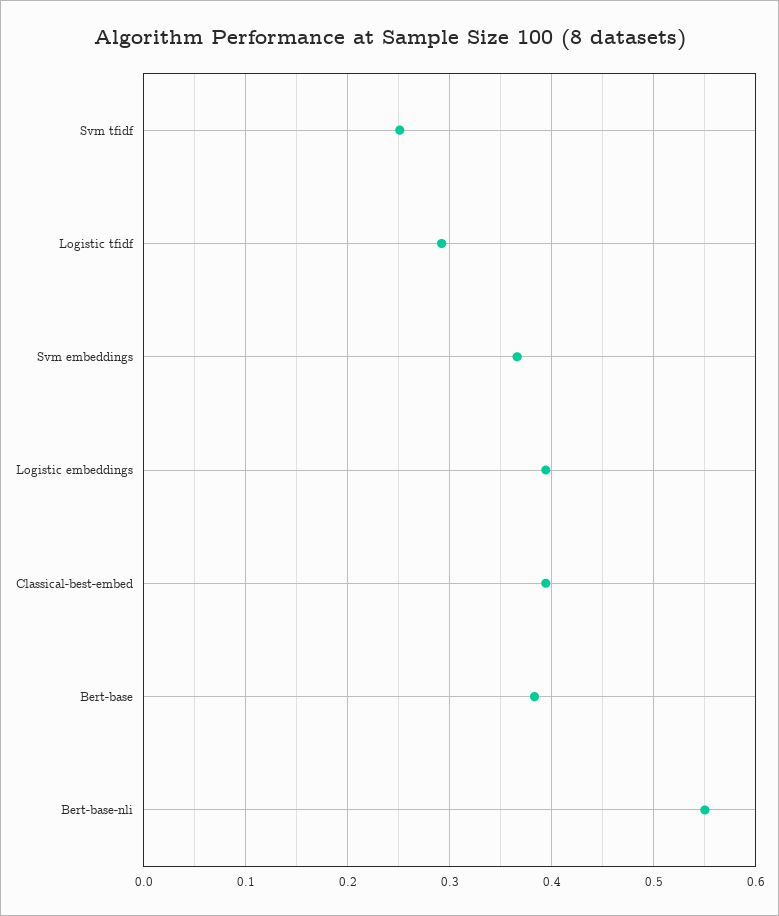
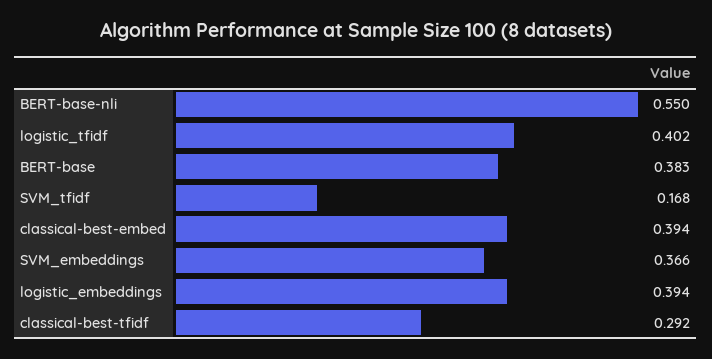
  {
-   "Svm tfidf": 0.25,
+   "Svm tfidf": 0.168,
-   "Logistic tfidf": 0.29,
+   "Logistic tfidf": 0.402,
    "Svm embeddings": 0.366,
    "Logistic embeddings": 0.394,
    "Classical-best-embed": 0.394,
    "Bert-base": 0.383,
-   "Bert-base-nli": 0.55
+   "Bert-base-nli": 0.55,
+   "classical-best-tfidf": 0.292
  }

